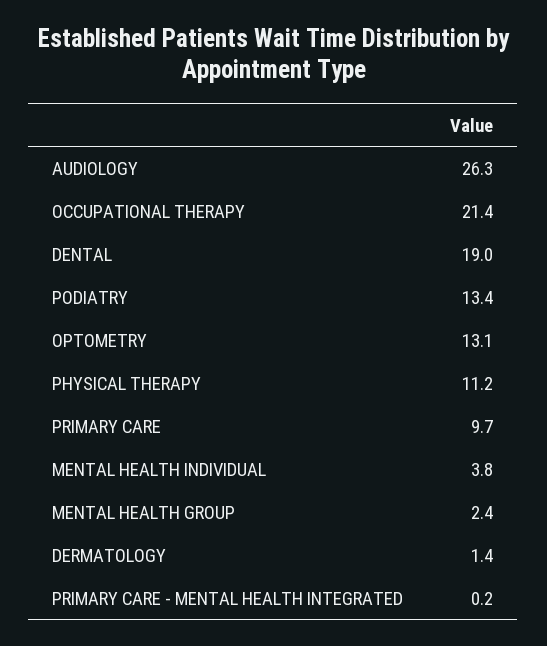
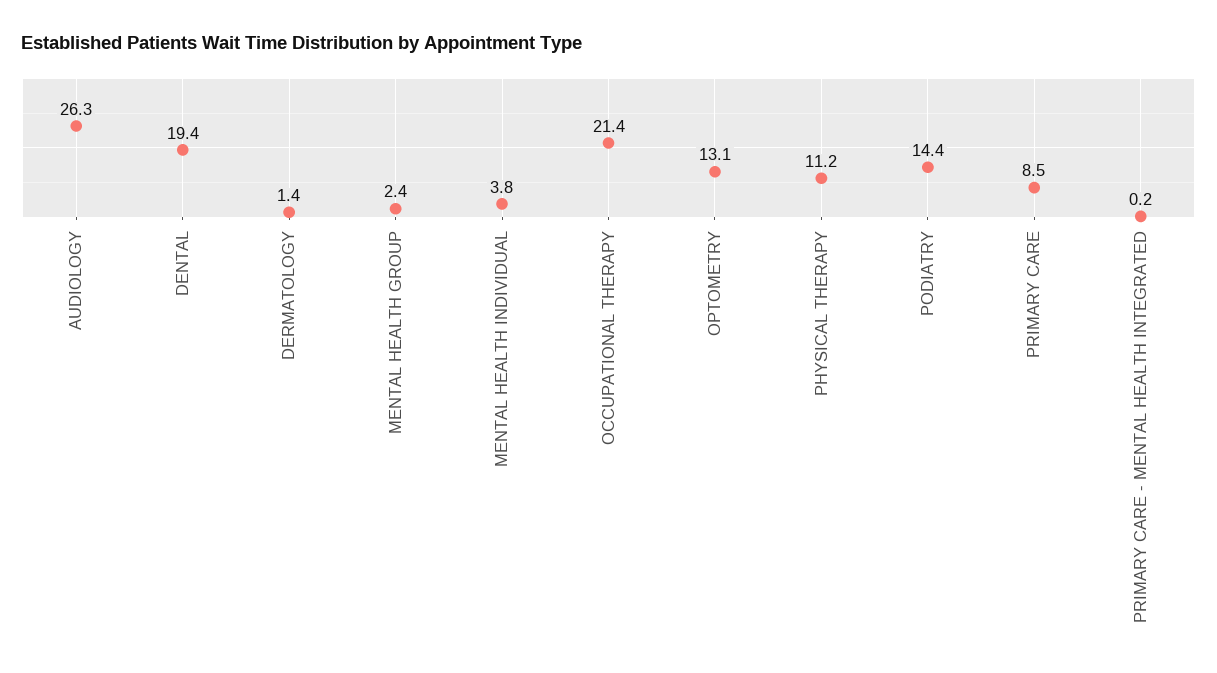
  {
    "AUDIOLOGY": 26.3,
    "OCCUPATIONAL THERAPY": 21.4,
-   "DENTAL": 19,
+   "DENTAL": 19.4,
-   "PODIATRY": 13.4,
+   "PODIATRY": 14.4,
    "OPTOMETRY": 13.1,
    "PHYSICAL THERAPY": 11.2,
-   "PRIMARY CARE": 9.7,
+   "PRIMARY CARE": 8.5,
    "MENTAL HEALTH INDIVIDUAL": 3.8,
    "MENTAL HEALTH GROUP": 2.4,
    "DERMATOLOGY": 1.4,
    "PRIMARY CARE - MENTAL HEALTH INTEGRATED": 0.2
  }

